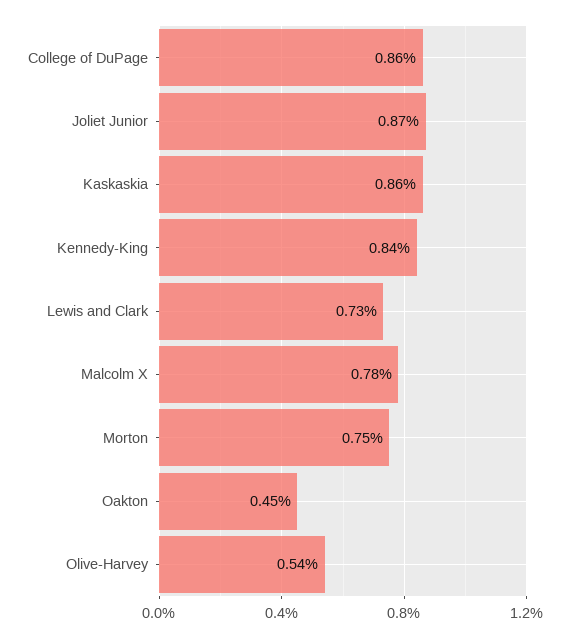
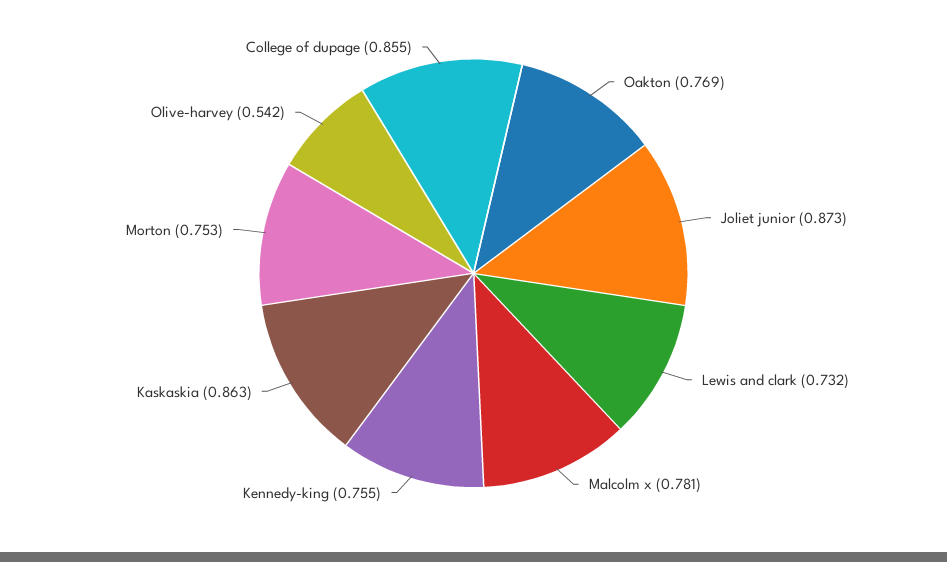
  {
    "College of DuPage": 0.855,
    "Joliet Junior": 0.873,
    "Kaskaskia": 0.863,
-   "Kennedy-King": 0.84,
+   "Kennedy-King": 0.755,
    "Lewis and Clark": 0.732,
    "Malcolm X": 0.781,
    "Morton": 0.753,
-   "Oakton": 0.45,
+   "Oakton": 0.769,
    "Olive-Harvey": 0.542
  }

